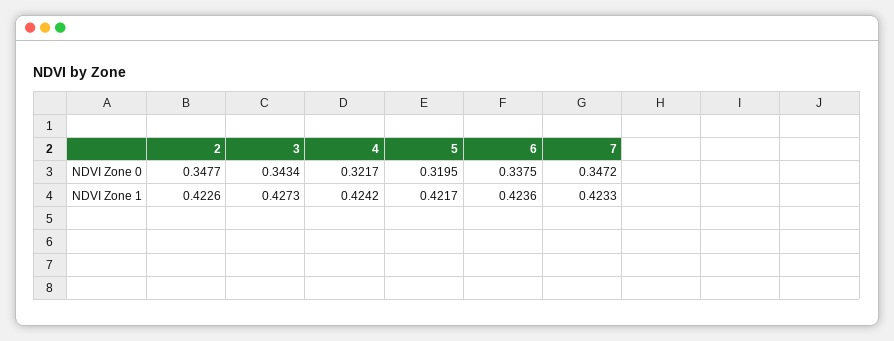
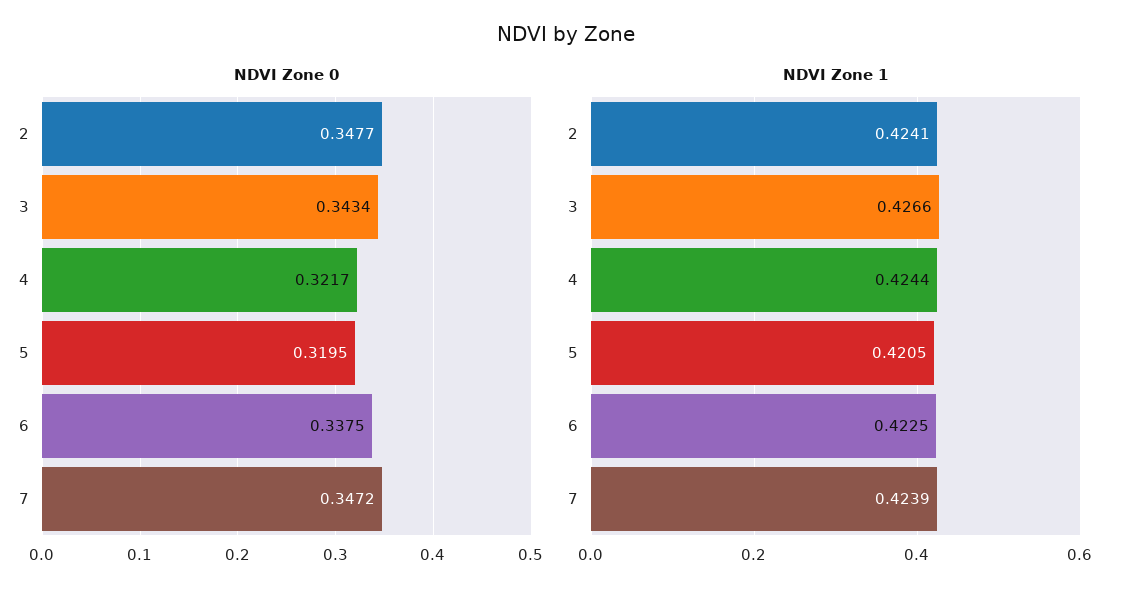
  {
    "NDVI Zone 0": {
      "2": 0.3477,
      "3": 0.3434,
      "4": 0.3217,
      "5": 0.3195,
      "6": 0.3375,
      "7": 0.3472
    },
    "NDVI Zone 1": {
-     "2": 0.4226,
+     "2": 0.4241,
-     "3": 0.4273,
+     "3": 0.4266,
-     "4": 0.4242,
+     "4": 0.4244,
-     "5": 0.4217,
+     "5": 0.4205,
-     "6": 0.4236,
+     "6": 0.4225,
-     "7": 0.4233
+     "7": 0.4239
    }
  }

